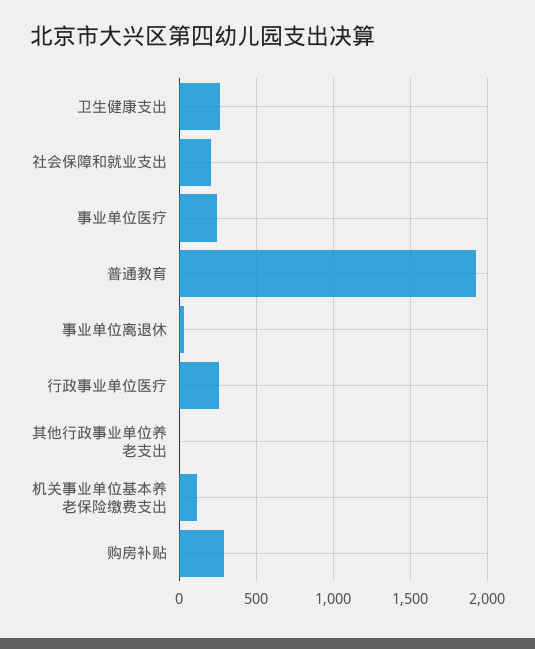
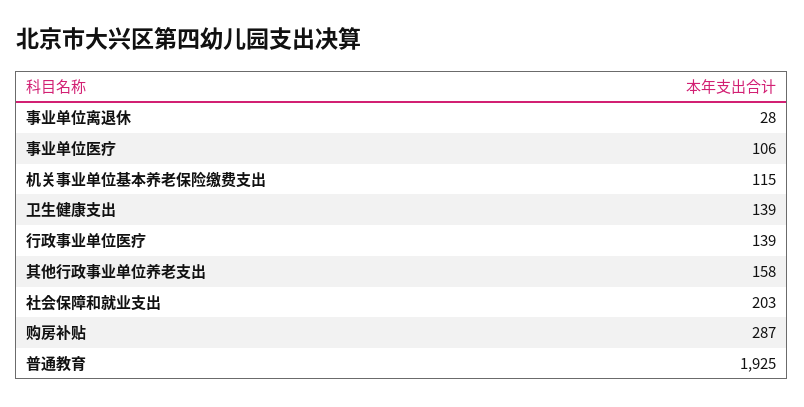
  {
-   "卫生健康支出": 250,
+   "卫生健康支出": 139,
    "社会保障和就业支出": 203,
-   "事业单位医疗": 250,
+   "事业单位医疗": 106,
    "普通教育": 1925,
    "事业单位离退休": 28,
-   "行政事业单位医疗": 250,
+   "行政事业单位医疗": 139,
-   "其他行政事业单位养老支出": 0,
+   "其他行政事业单位养老支出": 158,
    "机关事业单位基本养老保险缴费支出": 115,
    "购房补贴": 287
  }

